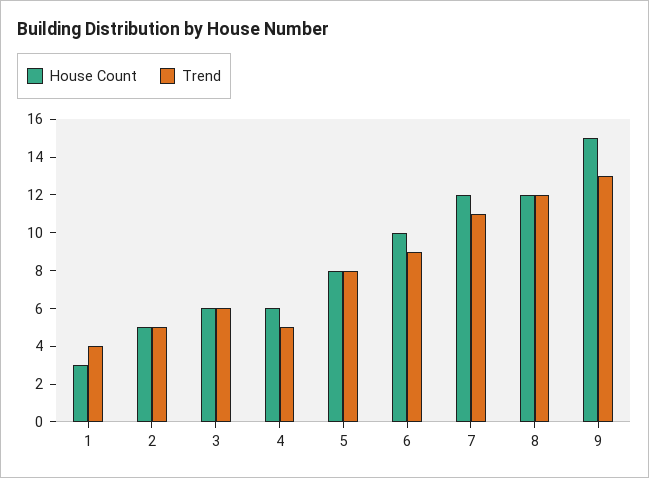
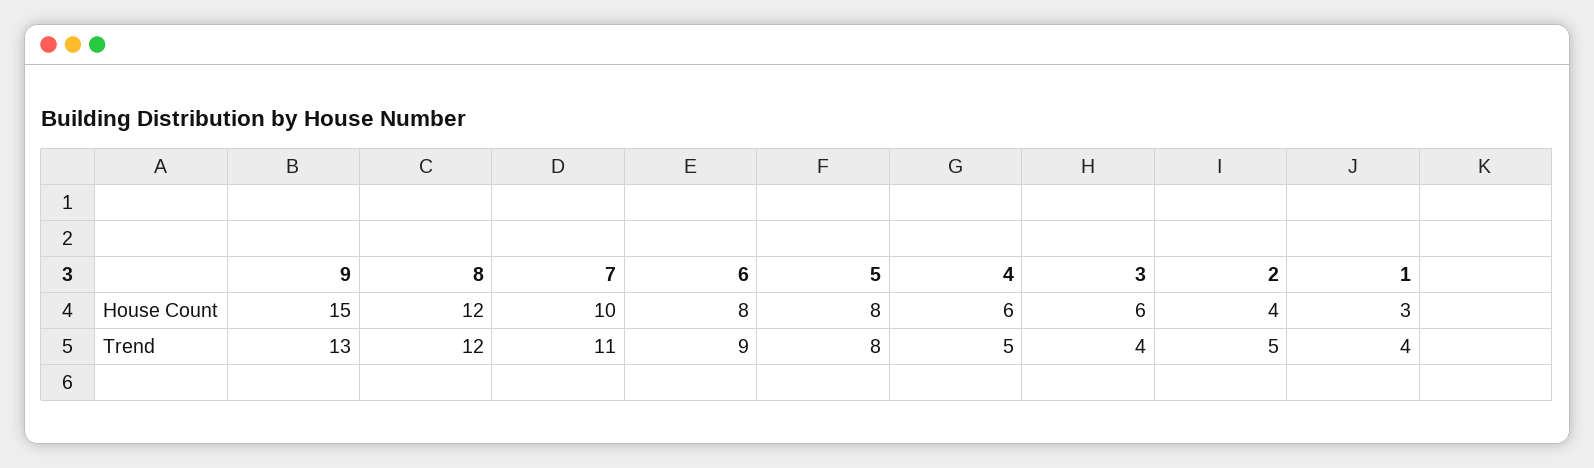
  {
    "House Count": {
      "1": 3,
-     "2": 5,
+     "2": 4,
      "3": 6,
      "4": 6,
      "5": 8,
-     "6": 10,
+     "6": 8,
-     "7": 12,
+     "7": 10,
      "8": 12,
      "9": 15
    },
    "Trend": {
      "1": 4,
      "2": 5,
-     "3": 6,
+     "3": 4,
      "4": 5,
      "5": 8,
      "6": 9,
      "7": 11,
      "8": 12,
      "9": 13
    }
  }

